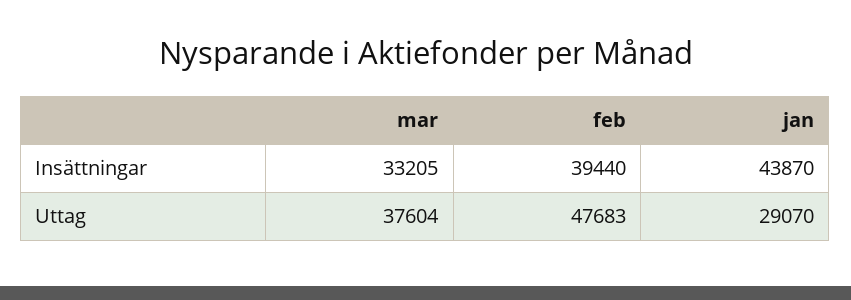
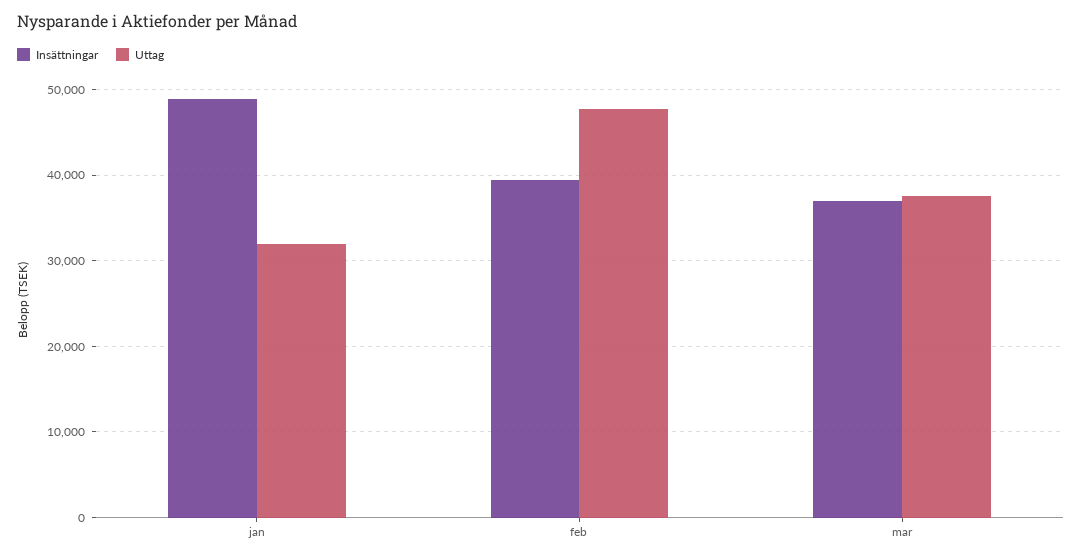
  {
    "Insättningar": {
-     "mar": 33205,
+     "mar": 37000,
      "feb": 39440,
-     "jan": 43870
+     "jan": 49000
    },
    "Uttag": {
      "mar": 37604,
      "feb": 47683,
-     "jan": 29070
+     "jan": 32000
    }
  }

